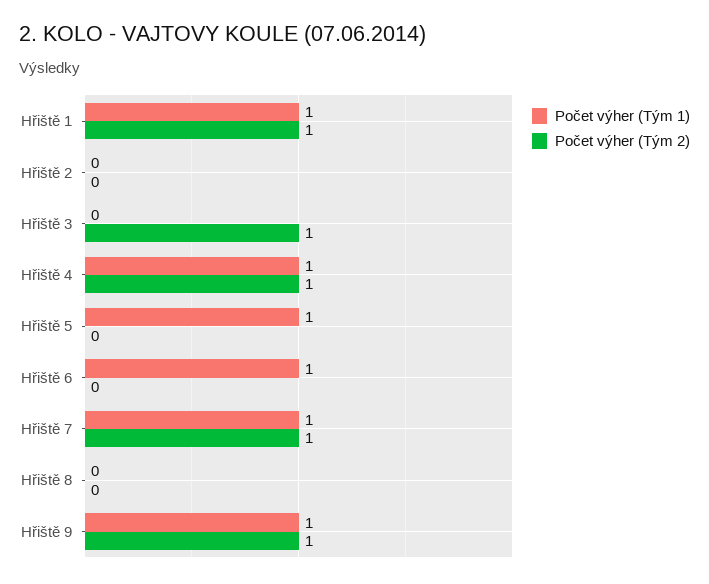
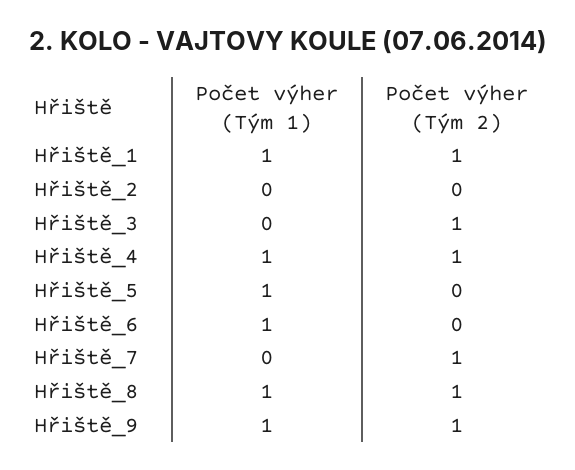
  {
    "Počet výher (Tým 1)": {
      "Hřiště 1": 1,
      "Hřiště 2": 0,
      "Hřiště 3": 0,
      "Hřiště 4": 1,
      "Hřiště 5": 1,
      "Hřiště 6": 1,
-     "Hřiště 7": 1,
+     "Hřiště 7": 0,
-     "Hřiště 8": 0,
+     "Hřiště 8": 1,
      "Hřiště 9": 1
    },
    "Počet výher (Tým 2)": {
      "Hřiště 1": 1,
      "Hřiště 2": 0,
      "Hřiště 3": 1,
      "Hřiště 4": 1,
      "Hřiště 5": 0,
      "Hřiště 6": 0,
      "Hřiště 7": 1,
-     "Hřiště 8": 0,
+     "Hřiště 8": 1,
      "Hřiště 9": 1
    }
  }

